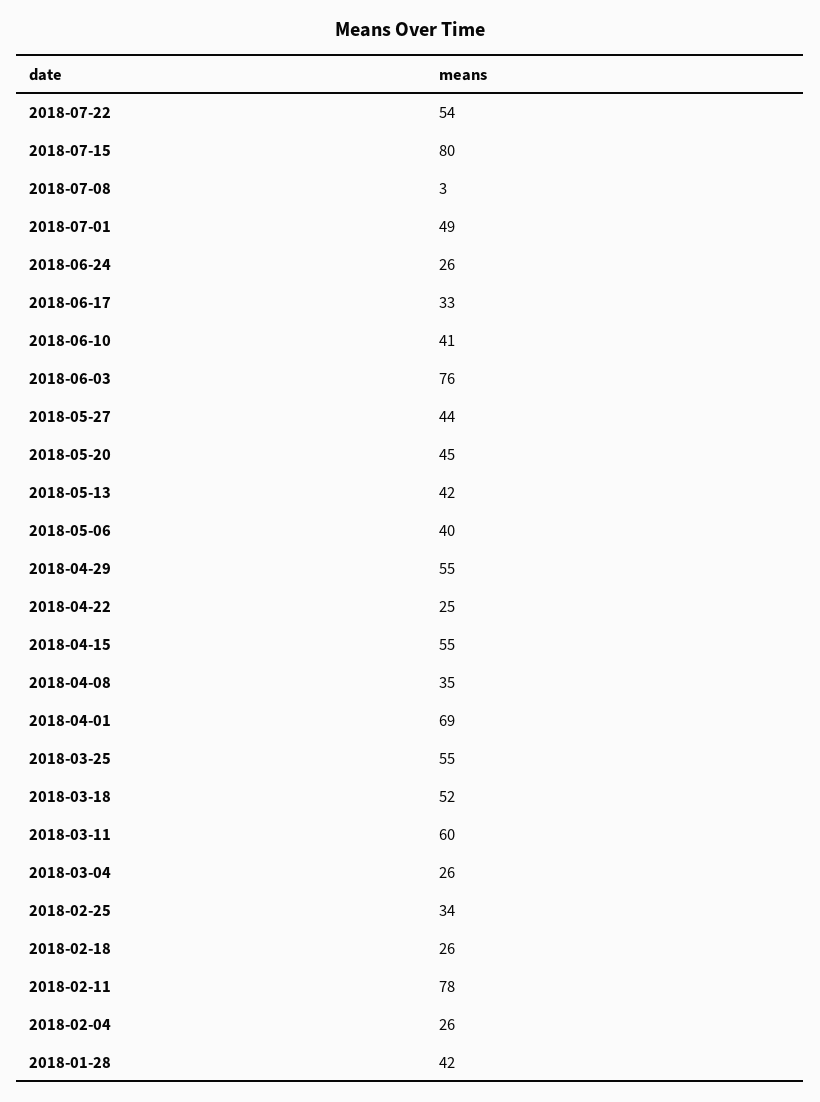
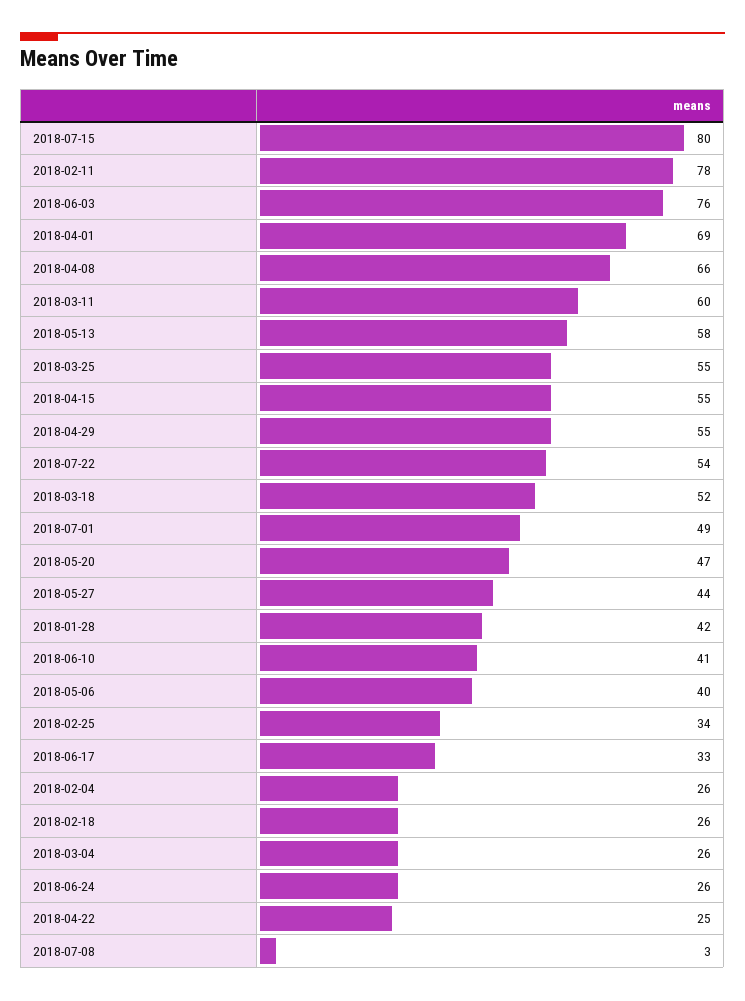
  {
    "2018-07-22": 54,
    "2018-07-15": 80,
    "2018-07-08": 3,
    "2018-07-01": 49,
    "2018-06-24": 26,
    "2018-06-17": 33,
    "2018-06-10": 41,
    "2018-06-03": 76,
    "2018-05-27": 44,
-   "2018-05-20": 45,
+   "2018-05-20": 47,
-   "2018-05-13": 42,
+   "2018-05-13": 58,
    "2018-05-06": 40,
    "2018-04-29": 55,
    "2018-04-22": 25,
    "2018-04-15": 55,
-   "2018-04-08": 35,
+   "2018-04-08": 66,
    "2018-04-01": 69,
    "2018-03-25": 55,
    "2018-03-18": 52,
    "2018-03-11": 60,
    "2018-03-04": 26,
    "2018-02-25": 34,
    "2018-02-18": 26,
    "2018-02-11": 78,
    "2018-02-04": 26,
    "2018-01-28": 42
  }

